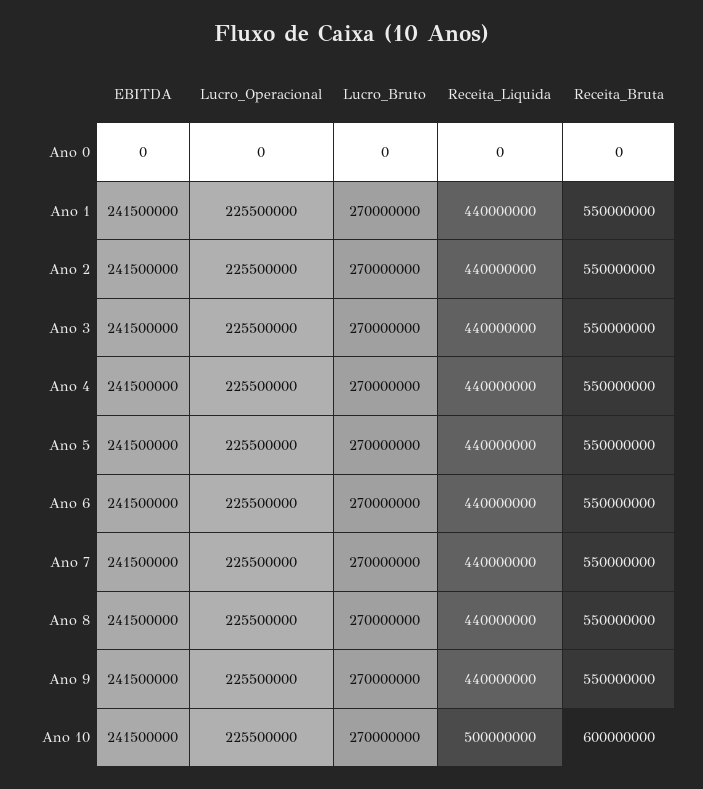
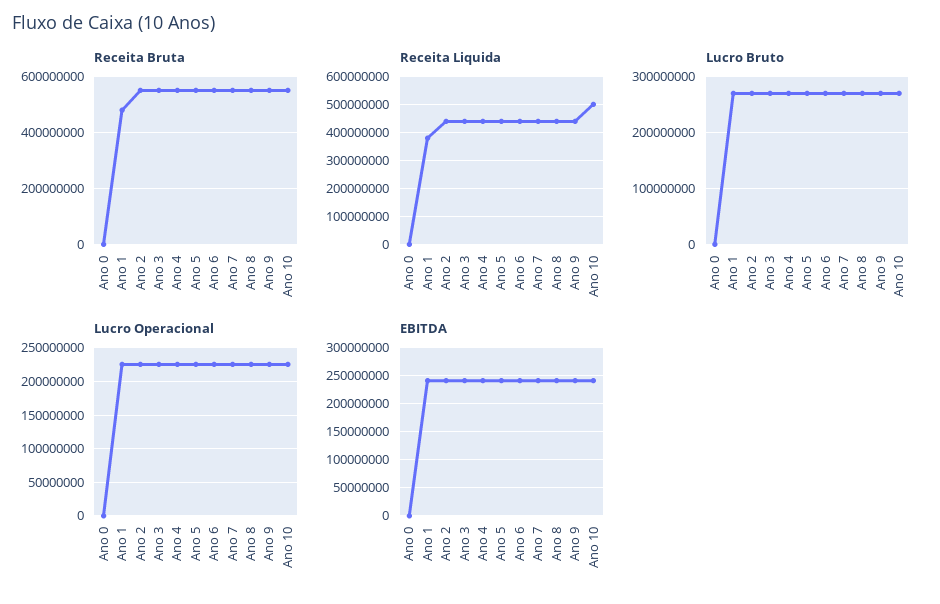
  {
    "EBITDA": {
      "Ano 0": 0,
      "Ano 1": 241500000,
      "Ano 2": 241500000,
      "Ano 3": 241500000,
      "Ano 4": 241500000,
      "Ano 5": 241500000,
      "Ano 6": 241500000,
      "Ano 7": 241500000,
      "Ano 8": 241500000,
      "Ano 9": 241500000,
      "Ano 10": 241500000
    },
    "Lucro_Operacional": {
      "Ano 0": 0,
      "Ano 1": 225500000,
      "Ano 2": 225500000,
      "Ano 3": 225500000,
      "Ano 4": 225500000,
      "Ano 5": 225500000,
      "Ano 6": 225500000,
      "Ano 7": 225500000,
      "Ano 8": 225500000,
      "Ano 9": 225500000,
      "Ano 10": 225500000
    },
    "Lucro_Bruto": {
      "Ano 0": 0,
      "Ano 1": 270000000,
      "Ano 2": 270000000,
      "Ano 3": 270000000,
      "Ano 4": 270000000,
      "Ano 5": 270000000,
      "Ano 6": 270000000,
      "Ano 7": 270000000,
      "Ano 8": 270000000,
      "Ano 9": 270000000,
      "Ano 10": 270000000
    },
    "Receita_Liquida": {
      "Ano 0": 0,
-     "Ano 1": 440000000,
+     "Ano 1": 375000000,
      "Ano 2": 440000000,
      "Ano 3": 440000000,
      "Ano 4": 440000000,
      "Ano 5": 440000000,
      "Ano 6": 440000000,
      "Ano 7": 440000000,
      "Ano 8": 440000000,
      "Ano 9": 440000000,
      "Ano 10": 500000000
    },
    "Receita_Bruta": {
      "Ano 0": 0,
-     "Ano 1": 550000000,
+     "Ano 1": 475000000,
      "Ano 2": 550000000,
      "Ano 3": 550000000,
      "Ano 4": 550000000,
      "Ano 5": 550000000,
      "Ano 6": 550000000,
      "Ano 7": 550000000,
      "Ano 8": 550000000,
      "Ano 9": 550000000,
-     "Ano 10": 600000000
+     "Ano 10": 550000000
    }
  }

